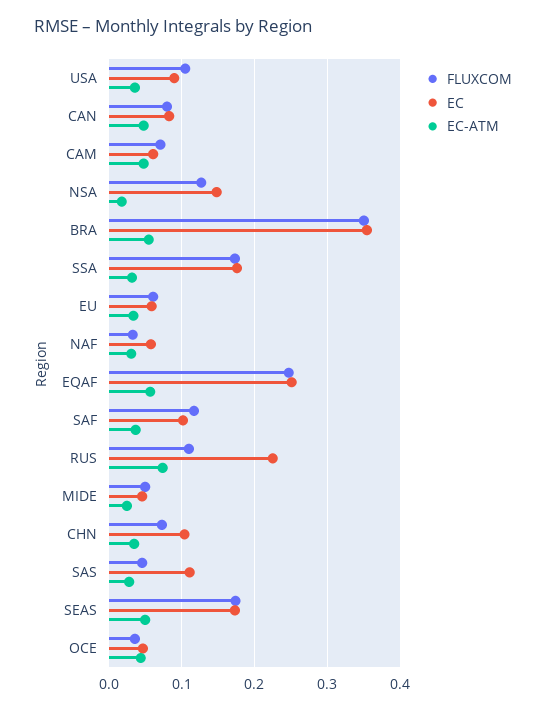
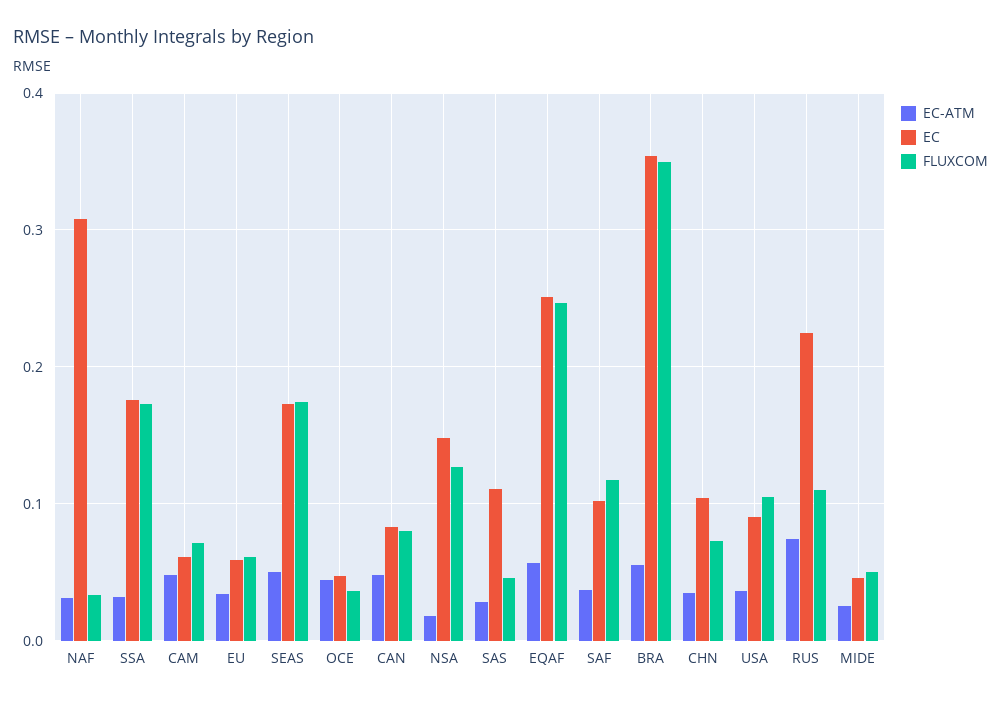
  {
    "FLUXCOM": {
      "USA": 0.11,
      "CAN": 0.08,
      "CAM": 0.07,
      "NSA": 0.13,
      "BRA": 0.35,
      "SSA": 0.17,
      "EU": 0.06,
      "NAF": 0.03,
      "EQAF": 0.25,
      "SAF": 0.12,
      "RUS": 0.11,
      "MIDE": 0.05,
      "CHN": 0.07,
      "SAS": 0.05,
      "SEAS": 0.17,
      "OCE": 0.04
    },
    "EC": {
      "USA": 0.09,
      "CAN": 0.08,
      "CAM": 0.06,
      "NSA": 0.15,
      "BRA": 0.35,
      "SSA": 0.18,
      "EU": 0.06,
-     "NAF": 0.06,
+     "NAF": 0.31,
      "EQAF": 0.25,
      "SAF": 0.1,
      "RUS": 0.23,
      "MIDE": 0.05,
      "CHN": 0.1,
      "SAS": 0.11,
      "SEAS": 0.17,
      "OCE": 0.05
    },
    "EC-ATM": {
      "USA": 0.04,
      "CAN": 0.05,
      "CAM": 0.05,
      "NSA": 0.02,
      "BRA": 0.06,
      "SSA": 0.03,
      "EU": 0.03,
      "NAF": 0.03,
      "EQAF": 0.06,
      "SAF": 0.04,
      "RUS": 0.07,
      "MIDE": 0.03,
      "CHN": 0.04,
      "SAS": 0.03,
      "SEAS": 0.05,
      "OCE": 0.04
    }
  }

